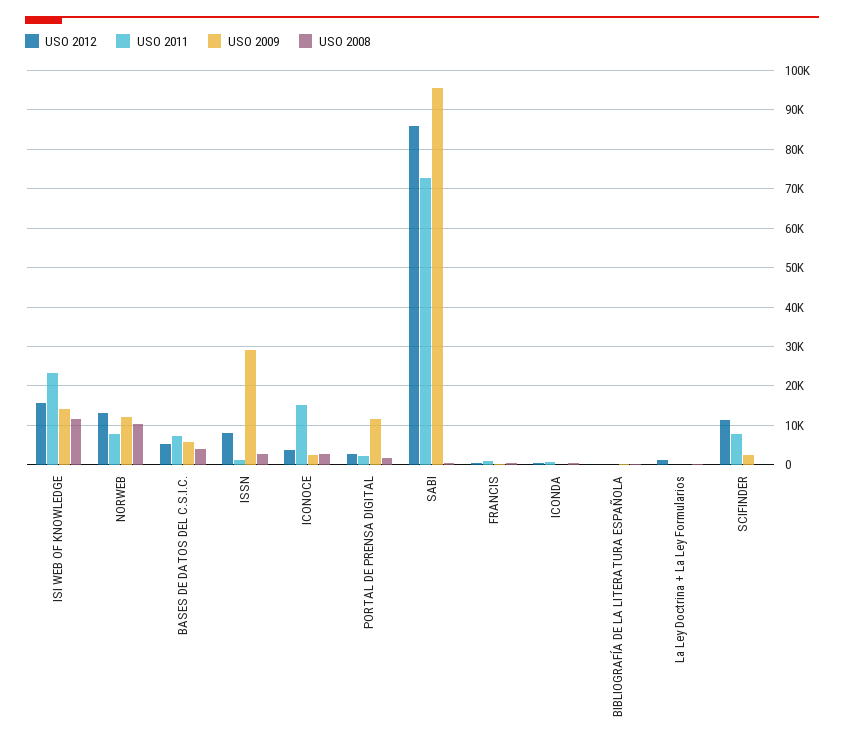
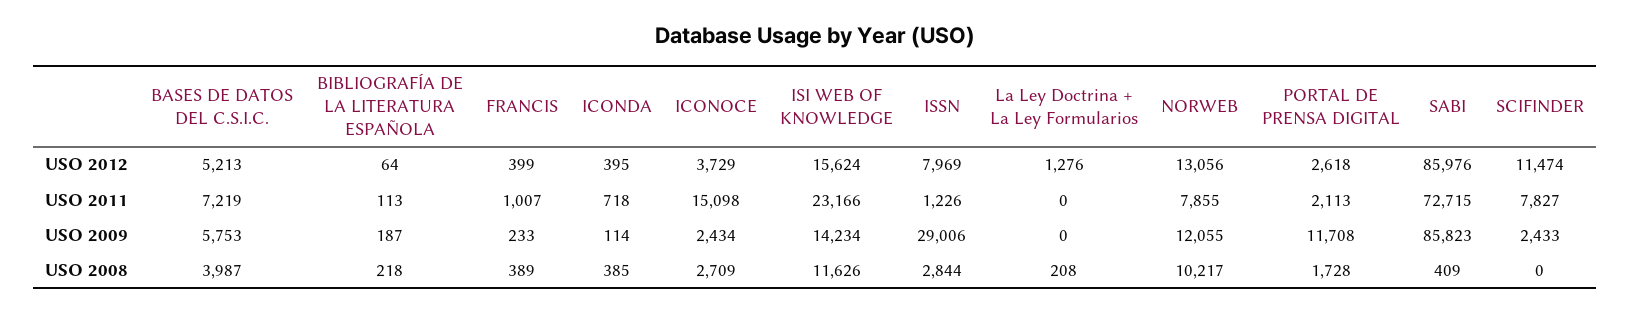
  {
    "USO 2012": {
      "ISI WEB OF KNOWLEDGE": 15624,
      "NORWEB": 13056,
      "BASES DE DATOS DEL C.S.I.C.": 5213,
      "ISSN": 7969,
      "ICONOCE": 3729,
      "PORTAL DE PRENSA DIGITAL": 2618,
      "SABI": 85976,
      "FRANCIS": 399,
      "ICONDA": 395,
      "BIBLIOGRAFÍA DE LA LITERATURA ESPAÑOLA": 64,
      "La Ley Doctrina + La Ley Formularios": 1276,
      "SCIFINDER": 11474
    },
    "USO 2011": {
      "ISI WEB OF KNOWLEDGE": 23166,
      "NORWEB": 7855,
      "BASES DE DATOS DEL C.S.I.C.": 7219,
      "ISSN": 1226,
      "ICONOCE": 15098,
      "PORTAL DE PRENSA DIGITAL": 2113,
      "SABI": 72715,
      "FRANCIS": 1007,
      "ICONDA": 718,
      "BIBLIOGRAFÍA DE LA LITERATURA ESPAÑOLA": 113,
      "La Ley Doctrina + La Ley Formularios": 0,
      "SCIFINDER": 7827
    },
    "USO 2009": {
      "ISI WEB OF KNOWLEDGE": 14234,
      "NORWEB": 12055,
      "BASES DE DATOS DEL C.S.I.C.": 5753,
      "ISSN": 29006,
      "ICONOCE": 2434,
      "PORTAL DE PRENSA DIGITAL": 11708,
-     "SABI": 96000,
+     "SABI": 85823,
      "FRANCIS": 233,
      "ICONDA": 114,
      "BIBLIOGRAFÍA DE LA LITERATURA ESPAÑOLA": 187,
      "La Ley Doctrina + La Ley Formularios": 0,
      "SCIFINDER": 2433
    },
    "USO 2008": {
      "ISI WEB OF KNOWLEDGE": 11626,
      "NORWEB": 10217,
      "BASES DE DATOS DEL C.S.I.C.": 3987,
      "ISSN": 2844,
      "ICONOCE": 2709,
      "PORTAL DE PRENSA DIGITAL": 1728,
      "SABI": 409,
      "FRANCIS": 389,
      "ICONDA": 385,
      "BIBLIOGRAFÍA DE LA LITERATURA ESPAÑOLA": 218,
      "La Ley Doctrina + La Ley Formularios": 208,
      "SCIFINDER": 0
    }
  }

